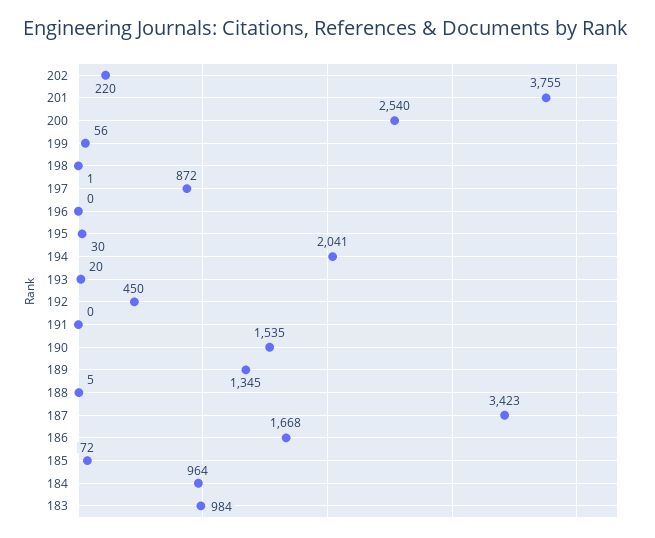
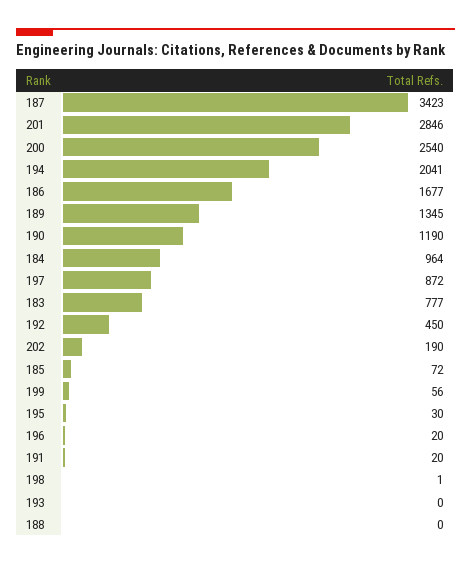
  {
-   "202": 220,
+   "202": 190,
-   "201": 3755,
+   "201": 2846,
    "200": 2540,
    "199": 56,
    "198": 1,
    "197": 872,
-   "196": 0,
+   "196": 20,
    "195": 30,
    "194": 2041,
-   "193": 20,
+   "193": 0,
    "192": 450,
-   "191": 0,
+   "191": 20,
-   "190": 1535,
+   "190": 1190,
    "189": 1345,
-   "188": 5,
+   "188": 0,
    "187": 3423,
-   "186": 1668,
+   "186": 1677,
    "185": 72,
    "184": 964,
-   "183": 984
+   "183": 777
  }

